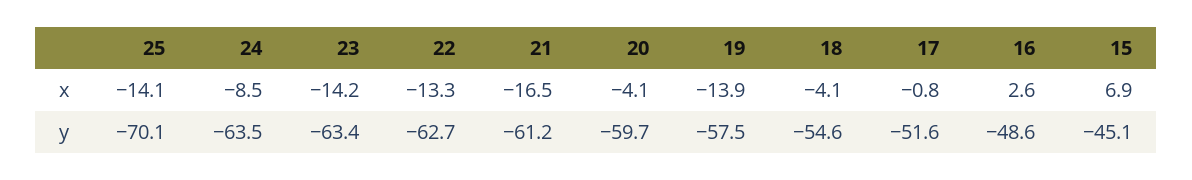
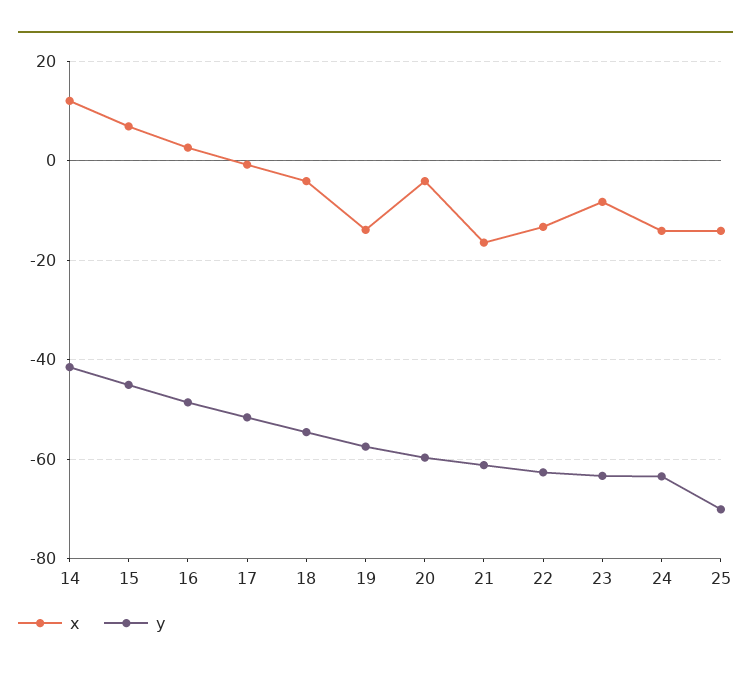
  {
    "x": {
      "25": -14.1,
-     "24": -8.5,
+     "24": -14,
-     "23": -14.2,
+     "23": -8,
      "22": -13.3,
      "21": -16.5,
      "20": -4.1,
      "19": -13.9,
      "18": -4.1,
      "17": -0.8,
      "16": 2.6,
-     "15": 6.9
+     "15": 6.9,
+     "14": 12
    },
    "y": {
      "25": -70.1,
      "24": -63.5,
      "23": -63.4,
      "22": -62.7,
      "21": -61.2,
      "20": -59.7,
      "19": -57.5,
      "18": -54.6,
      "17": -51.6,
      "16": -48.6,
-     "15": -45.1
+     "15": -45.1,
+     "14": -42
    }
  }

